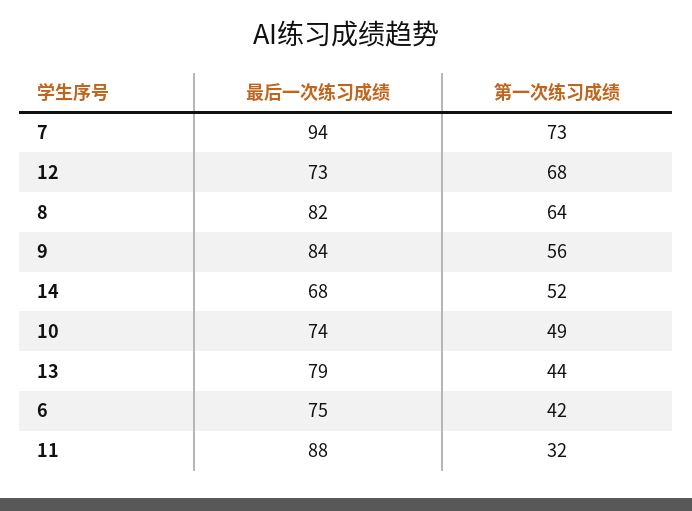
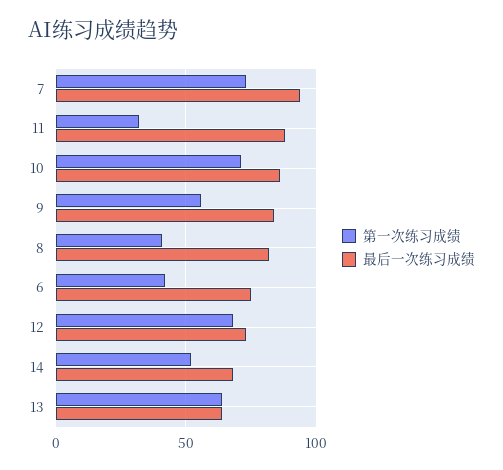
  {
    "最后一次练习成绩": {
      "7": 94,
      "12": 73,
      "8": 82,
      "9": 84,
      "14": 68,
-     "10": 74,
+     "10": 85,
-     "13": 79,
+     "13": 65,
      "6": 75,
      "11": 88
    },
    "第一次练习成绩": {
      "7": 73,
      "12": 68,
-     "8": 64,
+     "8": 40,
      "9": 56,
      "14": 52,
-     "10": 49,
+     "10": 70,
-     "13": 44,
+     "13": 65,
      "6": 42,
      "11": 32
    }
  }

